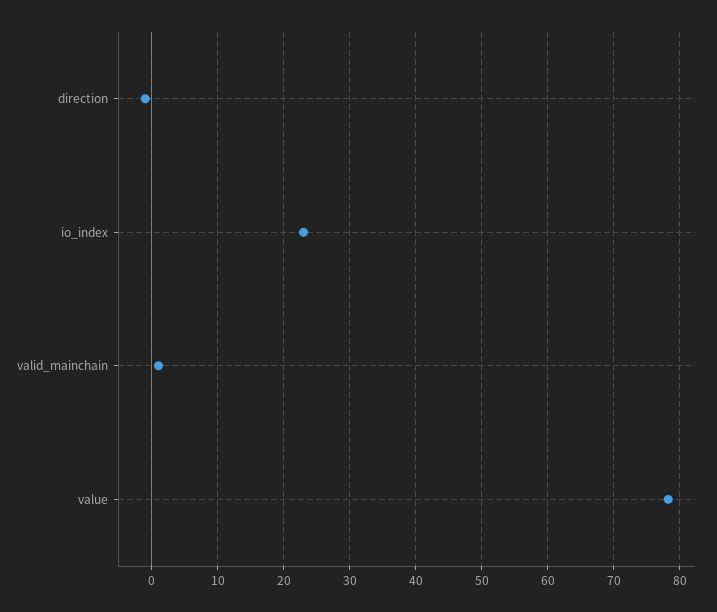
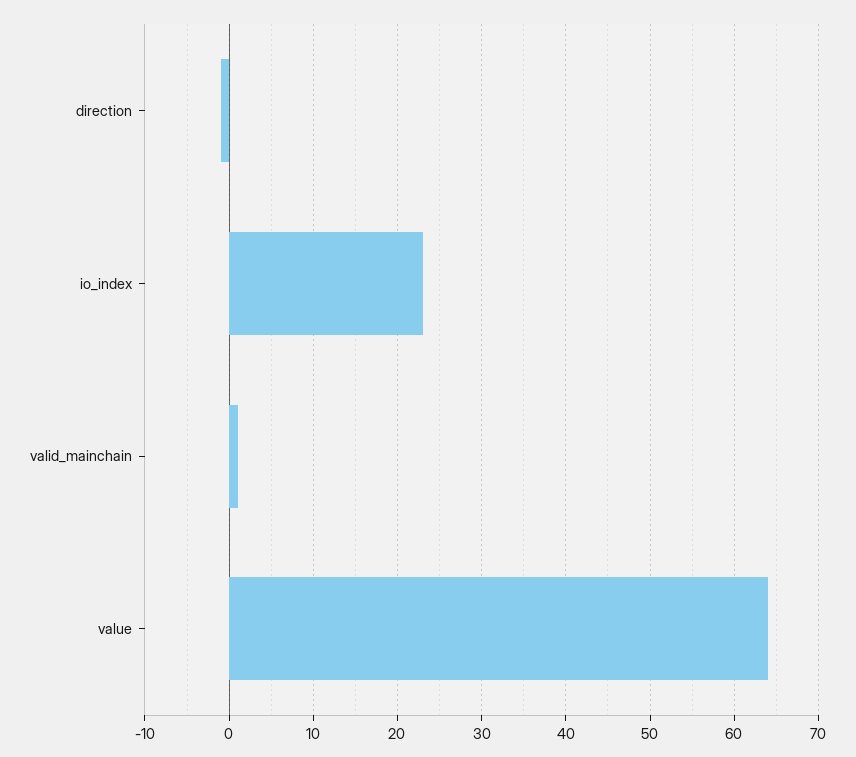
  {
    "direction": -1,
    "io_index": 23,
    "valid_mainchain": 1,
-   "value": 78
+   "value": 64
  }

